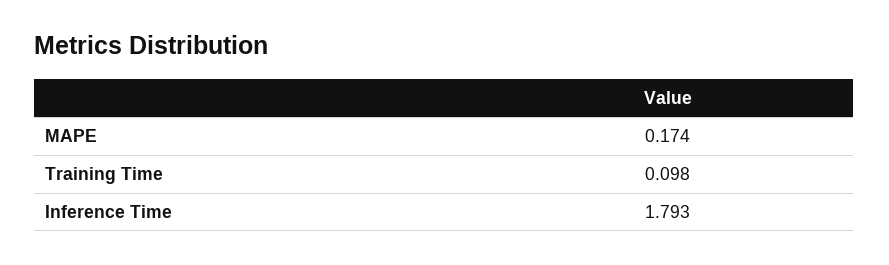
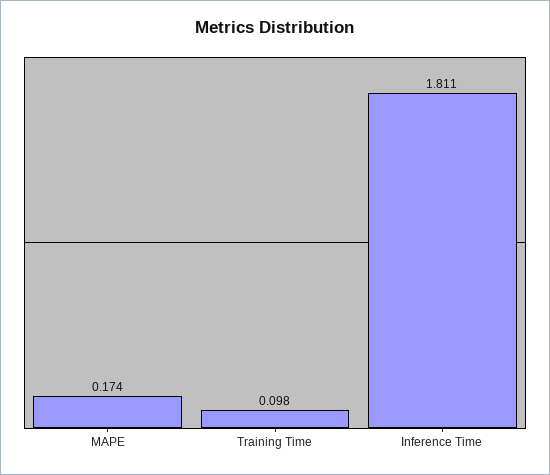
  {
    "MAPE": 0.174,
    "Training Time": 0.098,
-   "Inference Time": 1.793
+   "Inference Time": 1.811
  }

